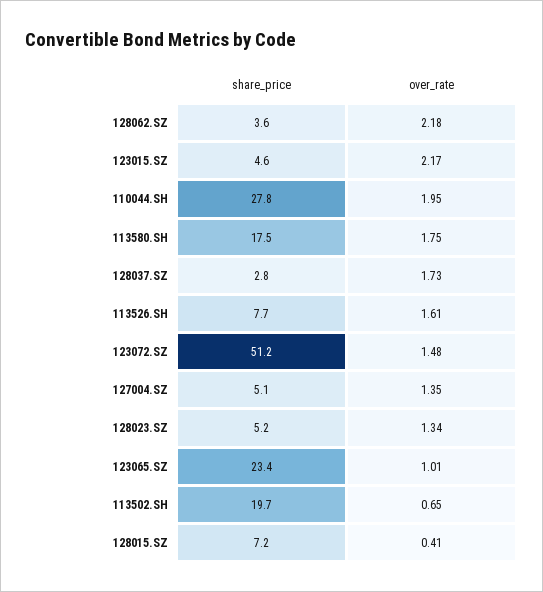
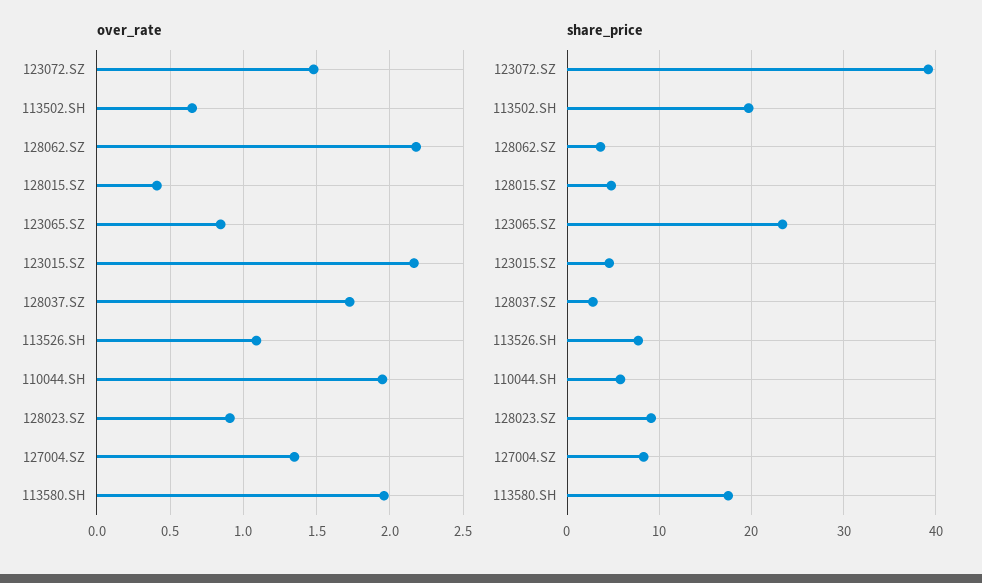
  {
    "share_price": {
      "128062.SZ": 3.6,
      "123015.SZ": 4.6,
-     "110044.SH": 27.8,
+     "110044.SH": 6,
      "113580.SH": 17.5,
      "128037.SZ": 2.8,
      "113526.SH": 7.7,
-     "123072.SZ": 51.2,
+     "123072.SZ": 39,
-     "127004.SZ": 5.1,
+     "127004.SZ": 8,
-     "128023.SZ": 5.2,
+     "128023.SZ": 9,
      "123065.SZ": 23.4,
      "113502.SH": 19.7,
-     "128015.SZ": 7.2
+     "128015.SZ": 5
    },
    "over_rate": {
      "128062.SZ": 2.18,
      "123015.SZ": 2.17,
      "110044.SH": 1.95,
-     "113580.SH": 1.75,
+     "113580.SH": 1.95,
      "128037.SZ": 1.73,
-     "113526.SH": 1.61,
+     "113526.SH": 1.1,
      "123072.SZ": 1.48,
      "127004.SZ": 1.35,
-     "128023.SZ": 1.34,
+     "128023.SZ": 0.9,
-     "123065.SZ": 1.01,
+     "123065.SZ": 0.85,
      "113502.SH": 0.65,
      "128015.SZ": 0.41
    }
  }

